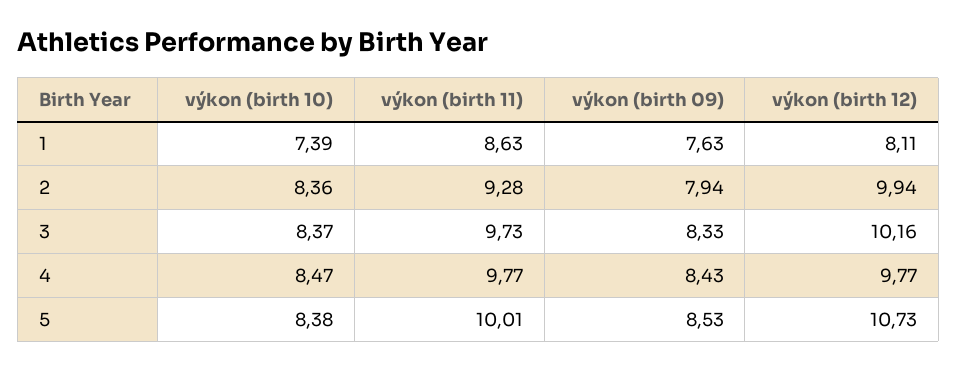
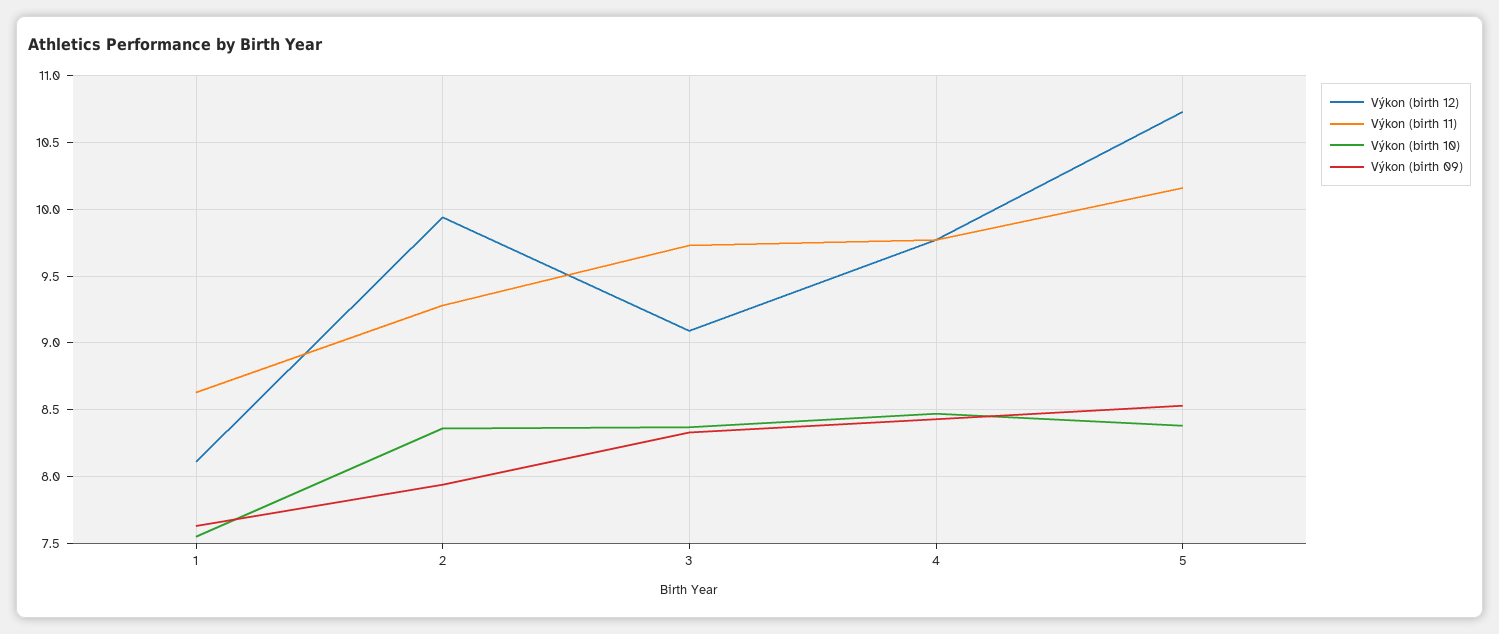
  {
    "výkon (birth 10)": {
-     "1": 7.39,
+     "1": 7.55,
      "2": 8.36,
      "3": 8.37,
      "4": 8.47,
      "5": 8.38
    },
    "výkon (birth 11)": {
      "1": 8.63,
      "2": 9.28,
      "3": 9.73,
      "4": 9.77,
-     "5": 10.01
+     "5": 10.15
    },
    "výkon (birth 09)": {
      "1": 7.63,
      "2": 7.94,
      "3": 8.33,
      "4": 8.43,
      "5": 8.53
    },
    "výkon (birth 12)": {
      "1": 8.11,
      "2": 9.94,
-     "3": 10.16,
+     "3": 9.1,
      "4": 9.77,
      "5": 10.73
    }
  }

